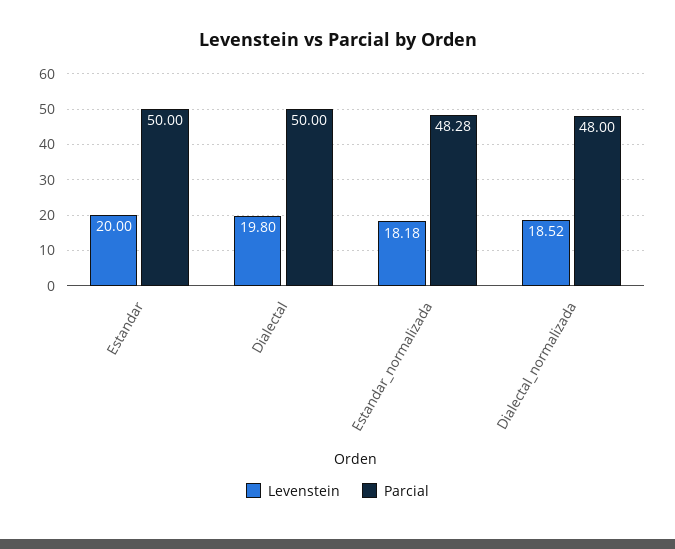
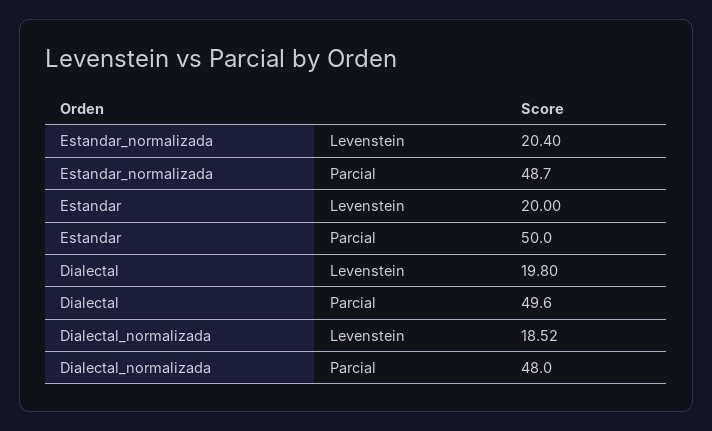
  {
    "Levenstein": {
      "Estandar": 20,
      "Dialectal": 19.8,
-     "Estandar_normalizada": 18.18,
+     "Estandar_normalizada": 20.4,
      "Dialectal_normalizada": 18.52
    },
    "Parcial": {
      "Estandar": 50,
-     "Dialectal": 50,
+     "Dialectal": 49.6,
-     "Estandar_normalizada": 48.28,
+     "Estandar_normalizada": 48.7,
      "Dialectal_normalizada": 48
    }
  }

